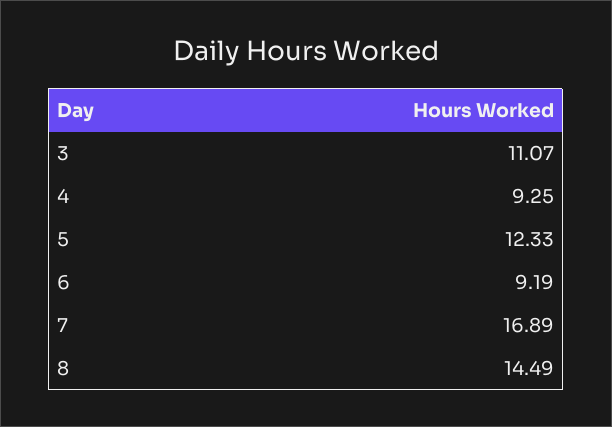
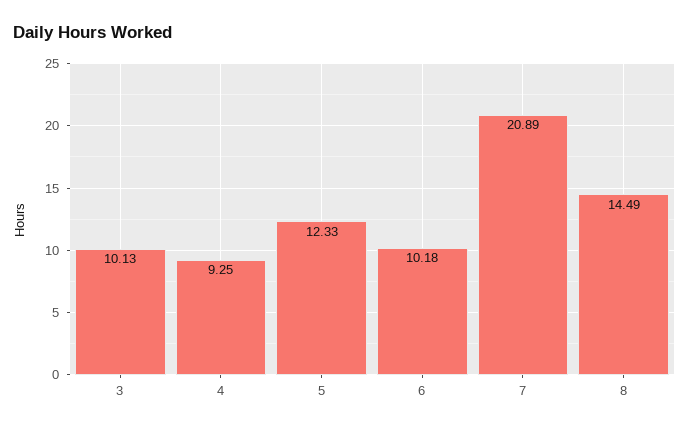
  {
-   "3": 11.07,
+   "3": 10.13,
    "4": 9.25,
    "5": 12.33,
-   "6": 9.19,
+   "6": 10.18,
-   "7": 16.89,
+   "7": 20.89,
    "8": 14.49
  }

